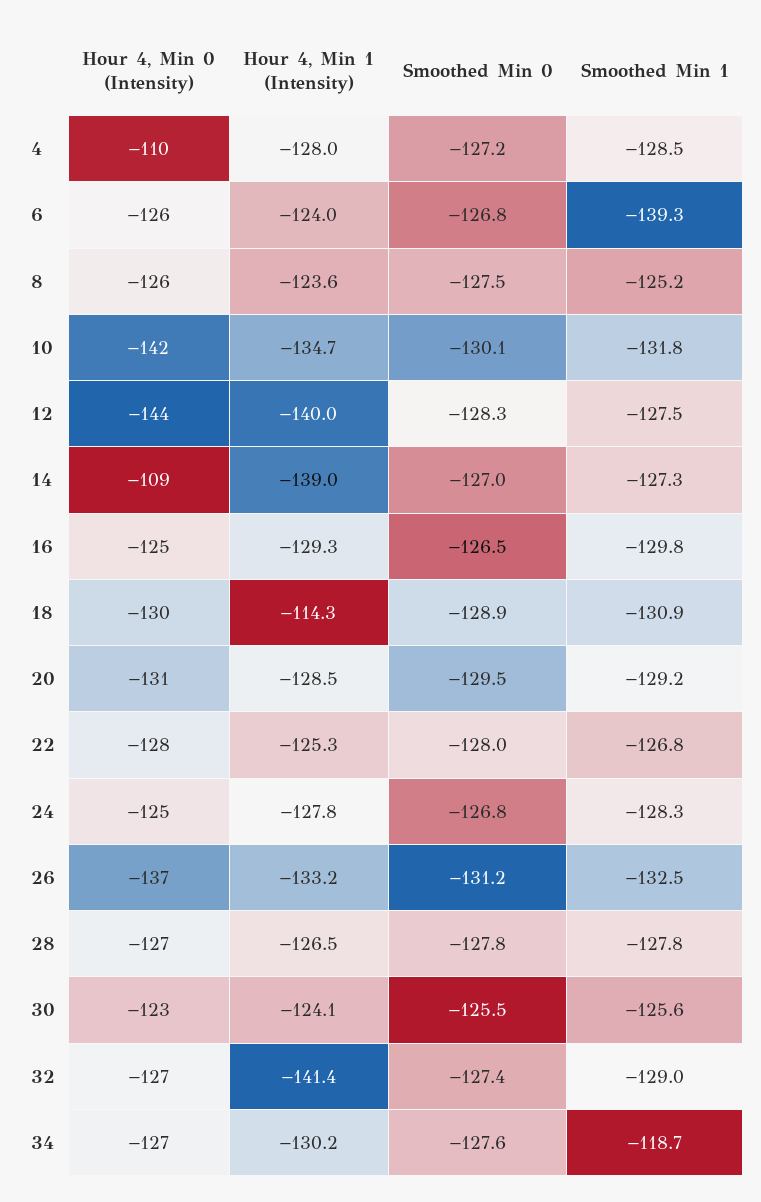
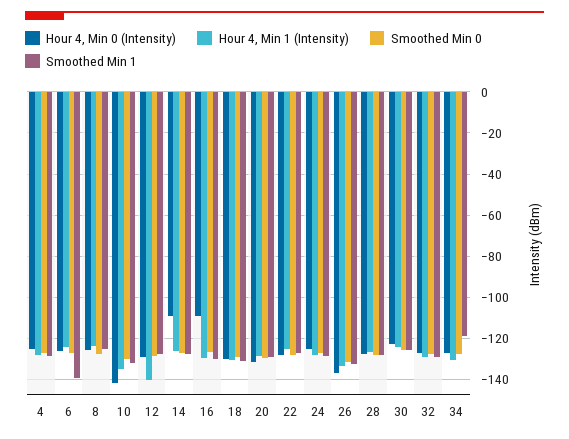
  {
    "Hour 4, Min 0 (Intensity)": {
-     "4": -110,
+     "4": -125,
      "6": -126,
      "8": -126,
      "10": -142,
-     "12": -144,
+     "12": -130,
      "14": -109,
-     "16": -125,
+     "16": -110,
      "18": -130,
      "20": -131,
      "22": -128,
      "24": -125,
      "26": -137,
      "28": -127,
      "30": -123,
      "32": -127,
      "34": -127
    },
    "Hour 4, Min 1 (Intensity)": {
      "4": -128,
      "6": -124,
      "8": -123.6,
      "10": -134.7,
      "12": -140,
-     "14": -139,
+     "14": -125,
      "16": -129.3,
-     "18": -114.3,
+     "18": -130,
      "20": -128.5,
      "22": -125.3,
      "24": -127.8,
      "26": -133.2,
      "28": -126.5,
      "30": -124.1,
-     "32": -141.4,
+     "32": -130,
      "34": -130.2
    },
    "Smoothed Min 0": {
      "4": -127.2,
      "6": -126.8,
      "8": -127.5,
      "10": -130.1,
      "12": -128.3,
      "14": -127,
      "16": -126.5,
      "18": -128.9,
      "20": -129.5,
      "22": -128,
      "24": -126.8,
      "26": -131.2,
      "28": -127.8,
      "30": -125.5,
      "32": -127.4,
      "34": -127.6
    },
    "Smoothed Min 1": {
      "4": -128.5,
      "6": -139.3,
      "8": -125.2,
      "10": -131.8,
      "12": -127.5,
      "14": -127.3,
      "16": -129.8,
      "18": -130.9,
      "20": -129.2,
      "22": -126.8,
      "24": -128.3,
      "26": -132.5,
      "28": -127.8,
      "30": -125.6,
      "32": -129,
      "34": -118.7
    }
  }

